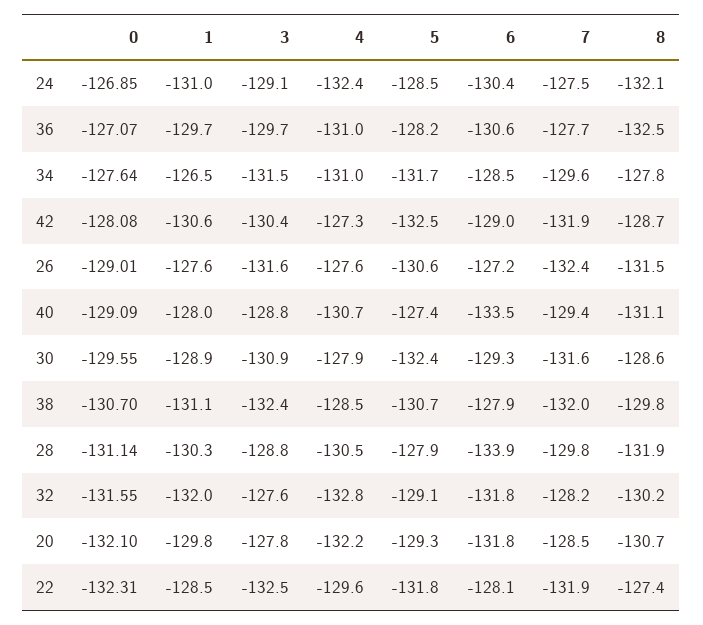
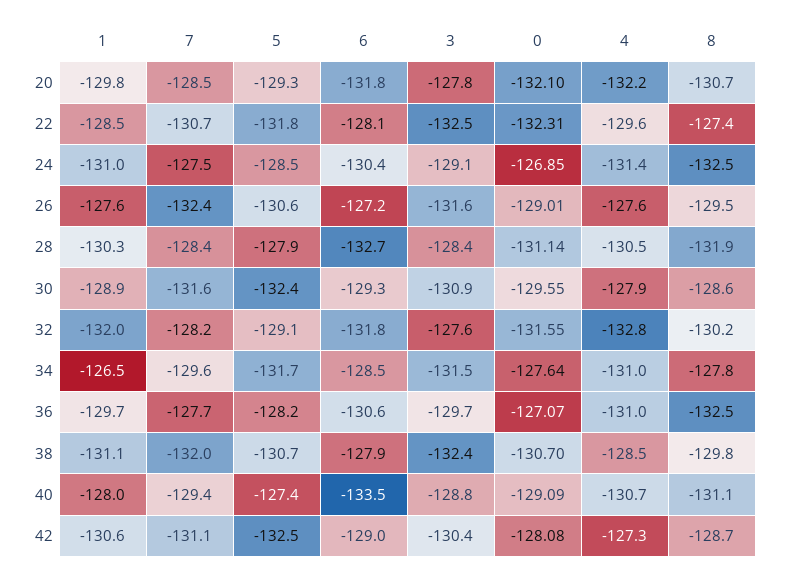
  {
    "0": {
      "24": -126.85,
      "36": -127.07,
      "34": -127.64,
      "42": -128.08,
      "26": -129.01,
      "40": -129.09,
      "30": -129.55,
      "38": -130.7,
      "28": -131.14,
      "32": -131.55,
      "20": -132.1,
      "22": -132.31
    },
    "1": {
      "24": -131,
      "36": -129.7,
      "34": -126.5,
      "42": -130.6,
      "26": -127.6,
      "40": -128,
      "30": -128.9,
      "38": -131.1,
      "28": -130.3,
      "32": -132,
      "20": -129.8,
      "22": -128.5
    },
    "3": {
      "24": -129.1,
      "36": -129.7,
      "34": -131.5,
      "42": -130.4,
      "26": -131.6,
      "40": -128.8,
      "30": -130.9,
      "38": -132.4,
-     "28": -128.8,
+     "28": -128.4,
      "32": -127.6,
      "20": -127.8,
      "22": -132.5
    },
    "4": {
-     "24": -132.4,
+     "24": -131.4,
      "36": -131,
      "34": -131,
      "42": -127.3,
      "26": -127.6,
      "40": -130.7,
      "30": -127.9,
      "38": -128.5,
      "28": -130.5,
      "32": -132.8,
      "20": -132.2,
      "22": -129.6
    },
    "5": {
      "24": -128.5,
      "36": -128.2,
      "34": -131.7,
      "42": -132.5,
      "26": -130.6,
      "40": -127.4,
      "30": -132.4,
      "38": -130.7,
      "28": -127.9,
      "32": -129.1,
      "20": -129.3,
      "22": -131.8
    },
    "6": {
      "24": -130.4,
      "36": -130.6,
      "34": -128.5,
      "42": -129,
      "26": -127.2,
      "40": -133.5,
      "30": -129.3,
      "38": -127.9,
-     "28": -133.9,
+     "28": -132.7,
      "32": -131.8,
      "20": -131.8,
      "22": -128.1
    },
    "7": {
      "24": -127.5,
      "36": -127.7,
      "34": -129.6,
-     "42": -131.9,
+     "42": -131.1,
      "26": -132.4,
      "40": -129.4,
      "30": -131.6,
      "38": -132,
-     "28": -129.8,
+     "28": -128.4,
      "32": -128.2,
      "20": -128.5,
-     "22": -131.9
+     "22": -130.7
    },
    "8": {
-     "24": -132.1,
+     "24": -132.5,
      "36": -132.5,
      "34": -127.8,
      "42": -128.7,
-     "26": -131.5,
+     "26": -129.5,
      "40": -131.1,
      "30": -128.6,
      "38": -129.8,
      "28": -131.9,
      "32": -130.2,
      "20": -130.7,
      "22": -127.4
    }
  }

